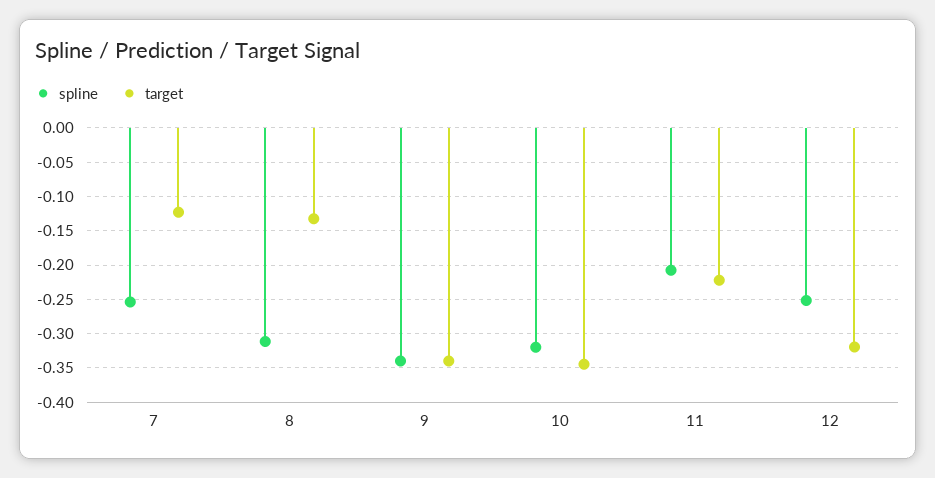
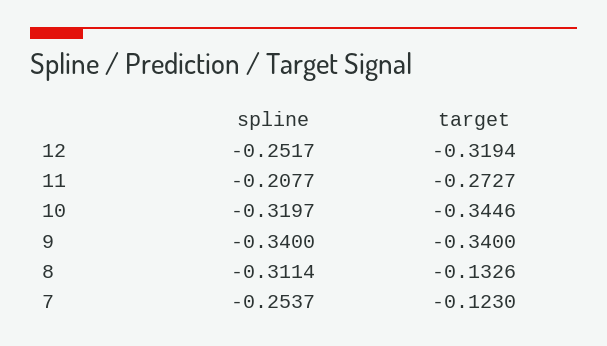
  {
    "spline": {
      "7": -0.2537,
      "8": -0.3114,
      "9": -0.34,
      "10": -0.3197,
      "11": -0.2077,
      "12": -0.2517
    },
    "target": {
      "7": -0.123,
      "8": -0.1326,
      "9": -0.34,
      "10": -0.3446,
-     "11": -0.22,
+     "11": -0.2727,
      "12": -0.3194
    }
  }

